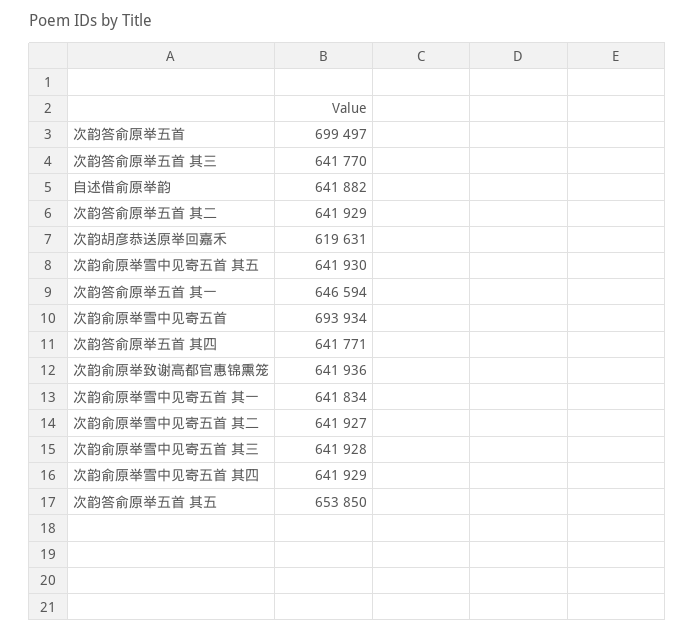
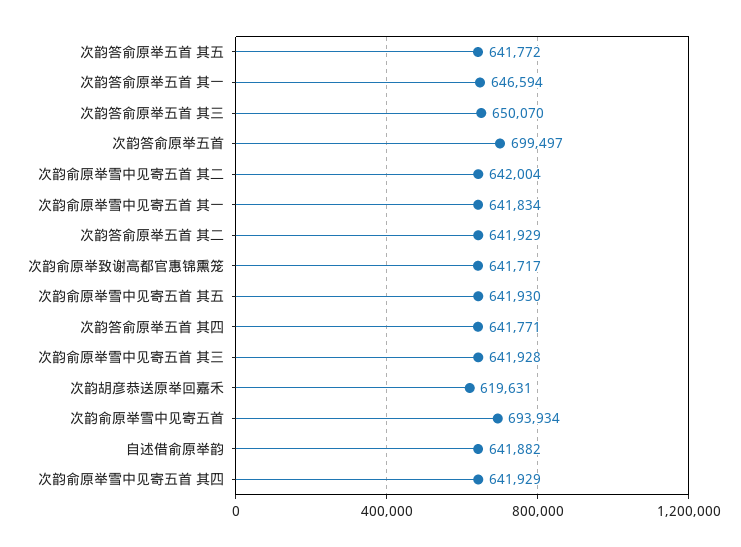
  {
    "次韵答俞原举五首": 699497,
-   "次韵答俞原举五首 其三": 641770,
+   "次韵答俞原举五首 其三": 650070,
    "自述借俞原举韵": 641882,
    "次韵答俞原举五首 其二": 641929,
    "次韵胡彦恭送原举回嘉禾": 619631,
    "次韵俞原举雪中见寄五首 其五": 641930,
    "次韵答俞原举五首 其一": 646594,
    "次韵俞原举雪中见寄五首": 693934,
    "次韵答俞原举五首 其四": 641771,
-   "次韵俞原举致谢高都官惠锦熏笼": 641936,
+   "次韵俞原举致谢高都官惠锦熏笼": 641717,
    "次韵俞原举雪中见寄五首 其一": 641834,
-   "次韵俞原举雪中见寄五首 其二": 641927,
+   "次韵俞原举雪中见寄五首 其二": 642004,
    "次韵俞原举雪中见寄五首 其三": 641928,
    "次韵俞原举雪中见寄五首 其四": 641929,
-   "次韵答俞原举五首 其五": 653850
+   "次韵答俞原举五首 其五": 641772
  }

